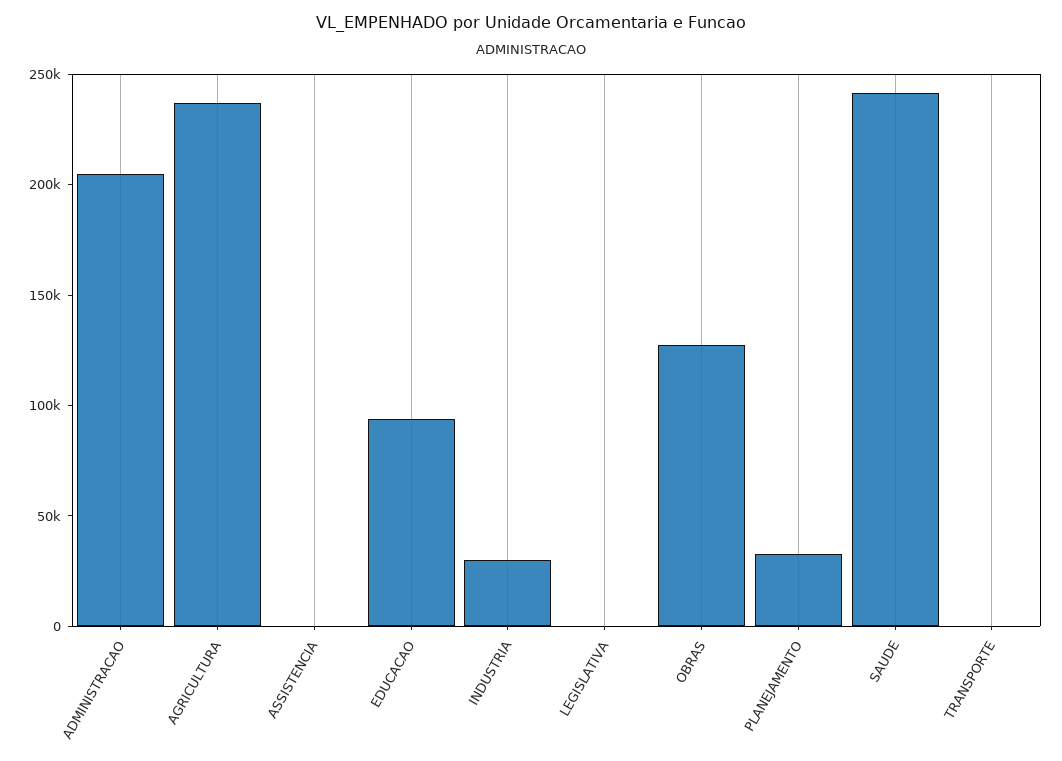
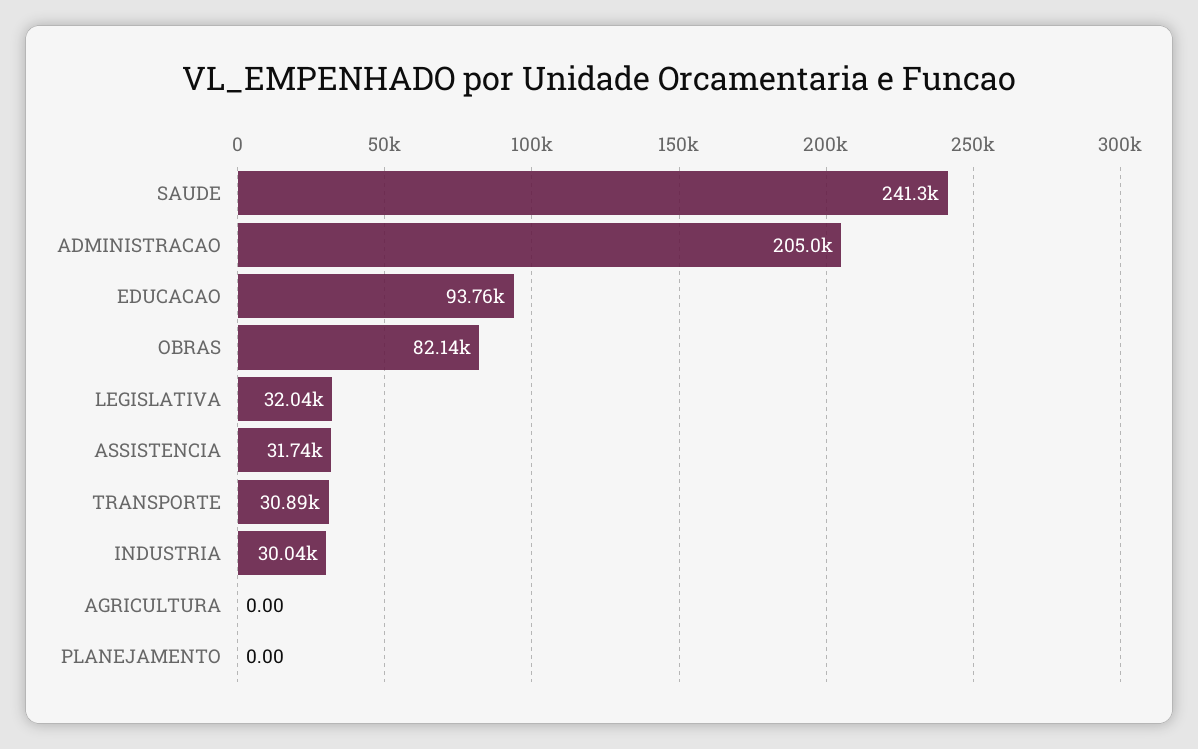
  {
    "ADMINISTRACAO": 205000,
-   "AGRICULTURA": 240000,
+   "AGRICULTURA": 0,
-   "ASSISTENCIA": 0,
+   "ASSISTENCIA": 31740,
    "EDUCACAO": 93760,
    "INDUSTRIA": 30040,
-   "LEGISLATIVA": 0,
+   "LEGISLATIVA": 32040,
-   "OBRAS": 130000,
+   "OBRAS": 82140,
-   "PLANEJAMENTO": 30000,
+   "PLANEJAMENTO": 0,
    "SAUDE": 241300,
-   "TRANSPORTE": 0
+   "TRANSPORTE": 30890
  }

